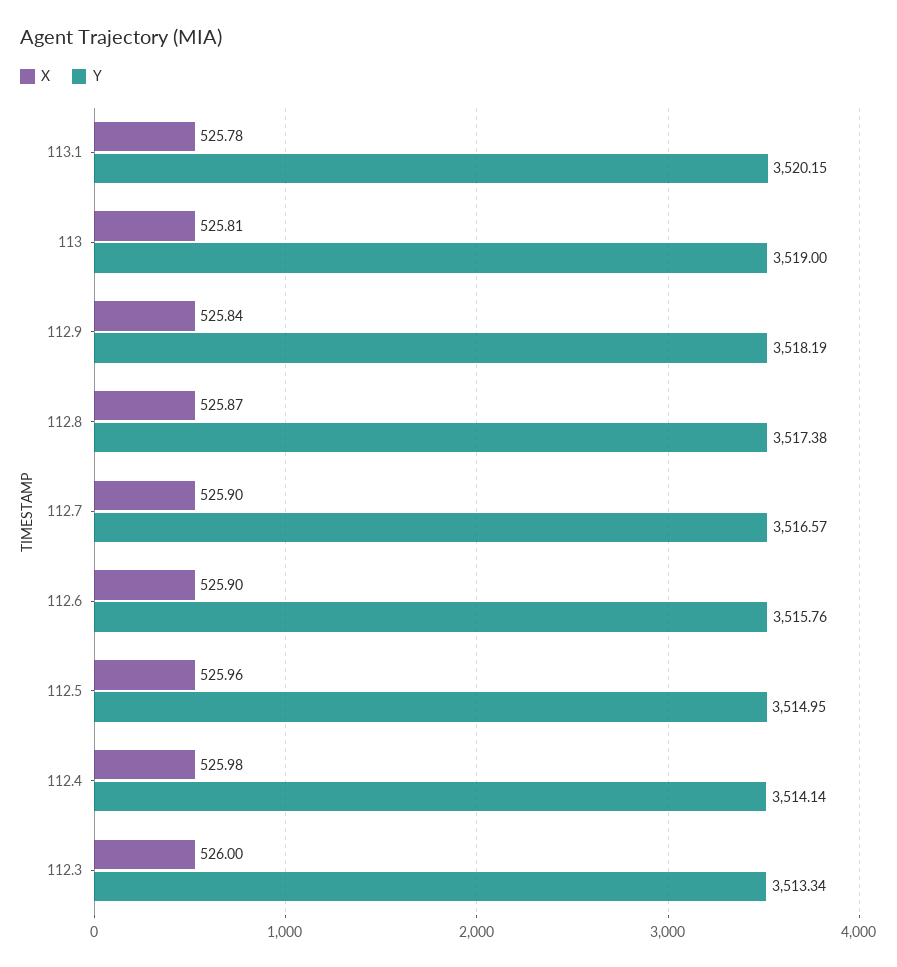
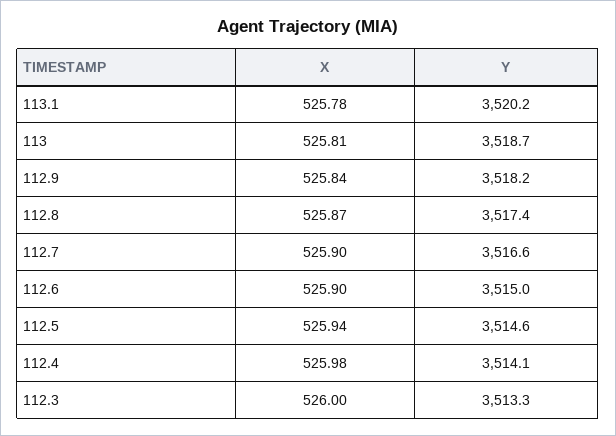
  {
    "X": {
      "113.1": 525.78,
      "113": 525.81,
      "112.9": 525.84,
      "112.8": 525.87,
      "112.7": 525.9,
      "112.6": 525.9,
-     "112.5": 525.96,
+     "112.5": 525.94,
      "112.4": 525.98,
      "112.3": 526
    },
    "Y": {
      "113.1": 3520.15,
-     "113": 3519,
+     "113": 3518.7,
      "112.9": 3518.19,
      "112.8": 3517.38,
      "112.7": 3516.57,
-     "112.6": 3515.76,
+     "112.6": 3515,
-     "112.5": 3514.95,
+     "112.5": 3514.6,
      "112.4": 3514.14,
      "112.3": 3513.34
    }
  }

